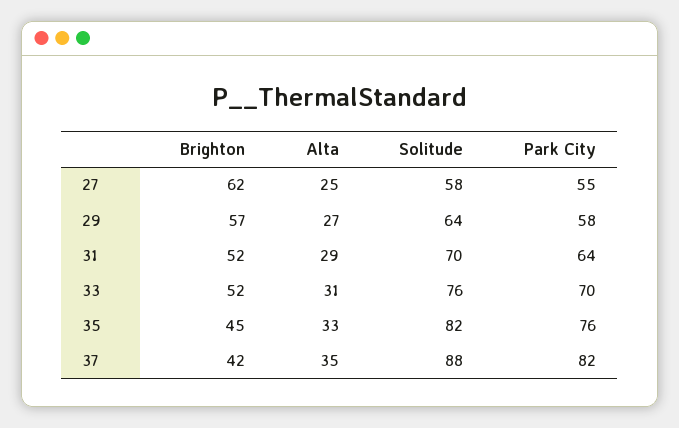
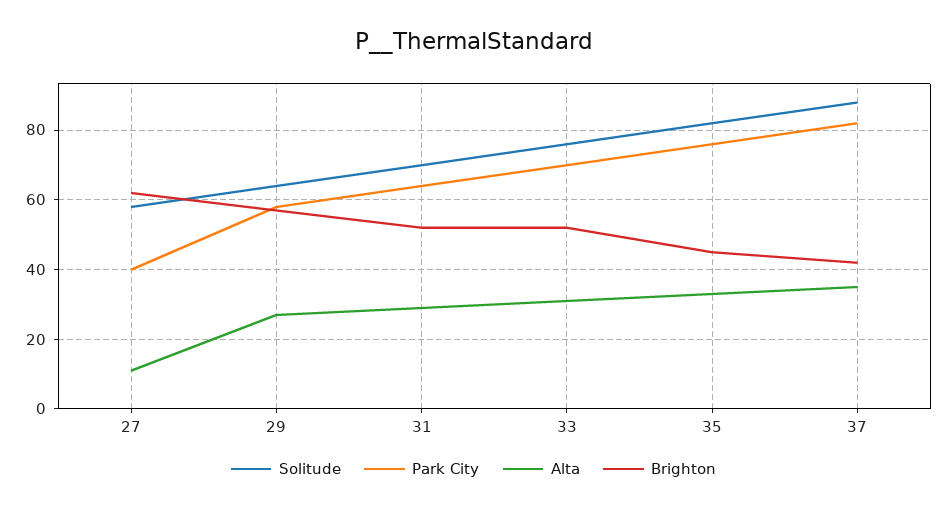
  {
    "Brighton": {
      "27": 62,
      "29": 57,
      "31": 52,
      "33": 52,
      "35": 45,
      "37": 42
    },
    "Alta": {
-     "27": 25,
+     "27": 10,
      "29": 27,
      "31": 29,
      "33": 31,
      "35": 33,
      "37": 35
    },
    "Solitude": {
      "27": 58,
      "29": 64,
      "31": 70,
      "33": 76,
      "35": 82,
      "37": 88
    },
    "Park City": {
-     "27": 55,
+     "27": 40,
      "29": 58,
      "31": 64,
      "33": 70,
      "35": 76,
      "37": 82
    }
  }

